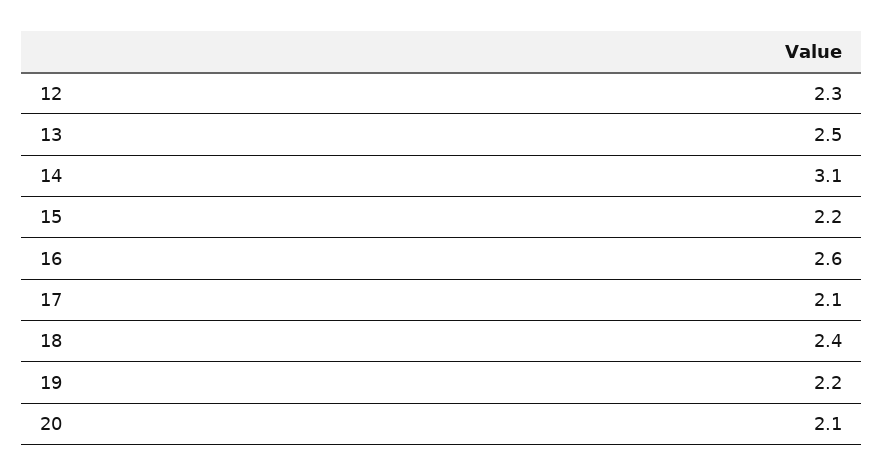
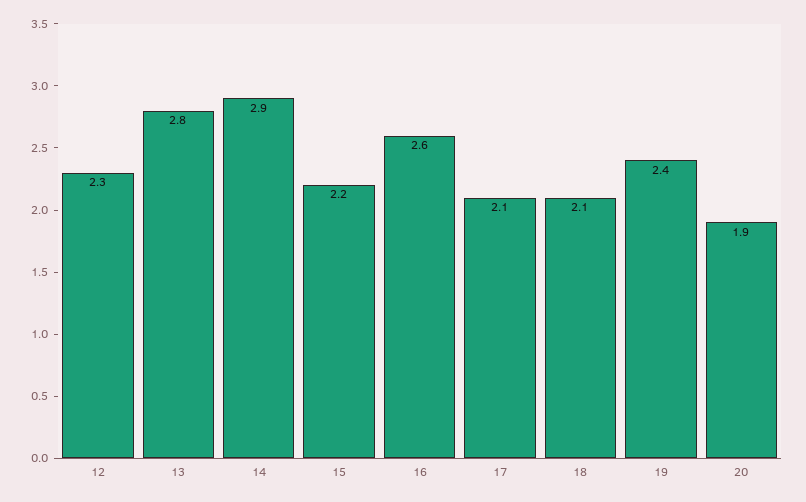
  {
    "12": 2.3,
-   "13": 2.5,
+   "13": 2.8,
-   "14": 3.1,
+   "14": 2.9,
    "15": 2.2,
    "16": 2.6,
    "17": 2.1,
-   "18": 2.4,
+   "18": 2.1,
-   "19": 2.2,
+   "19": 2.4,
-   "20": 2.1
+   "20": 1.9
  }

